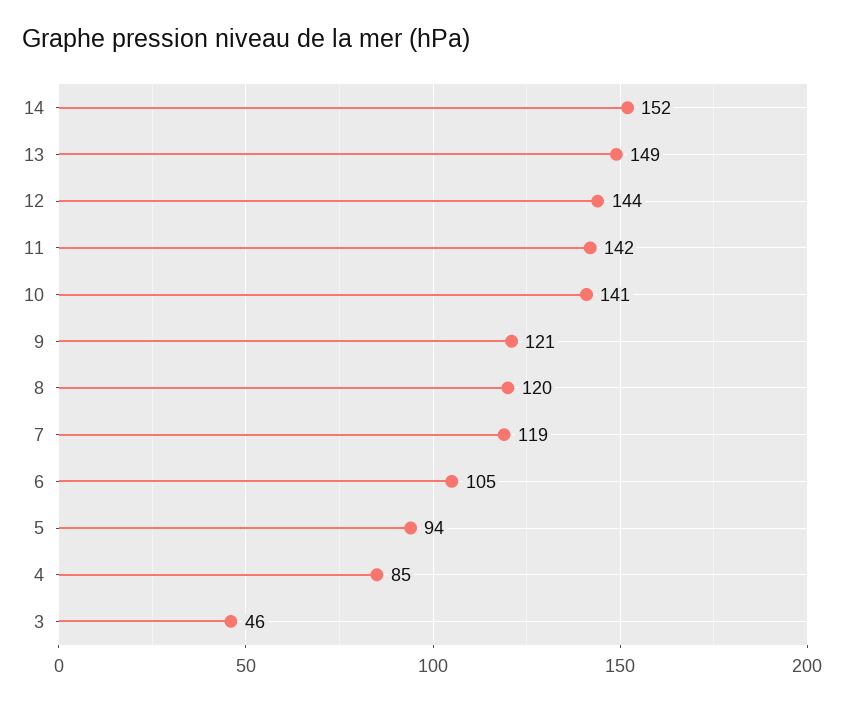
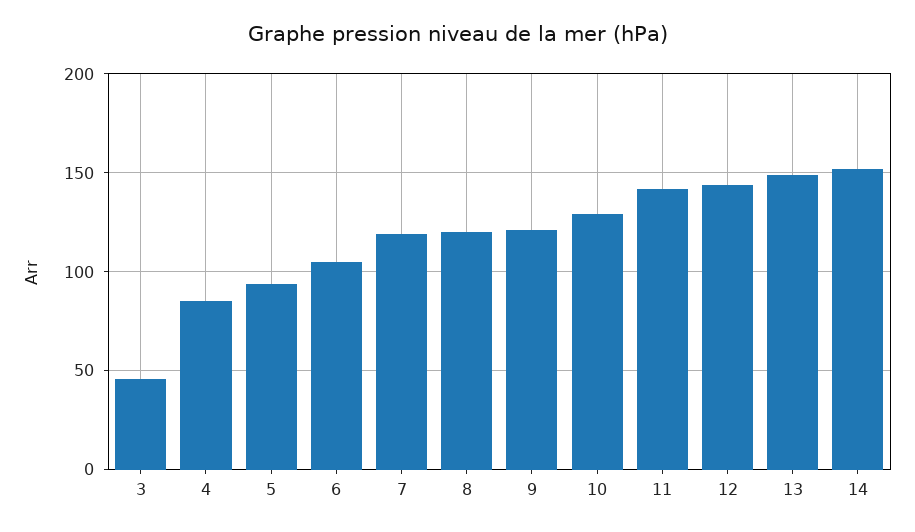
  {
    "14": 152,
    "13": 149,
    "12": 144,
    "11": 142,
-   "10": 141,
+   "10": 130,
    "9": 121,
    "8": 120,
    "7": 119,
    "6": 105,
    "5": 94,
    "4": 85,
    "3": 46
  }

